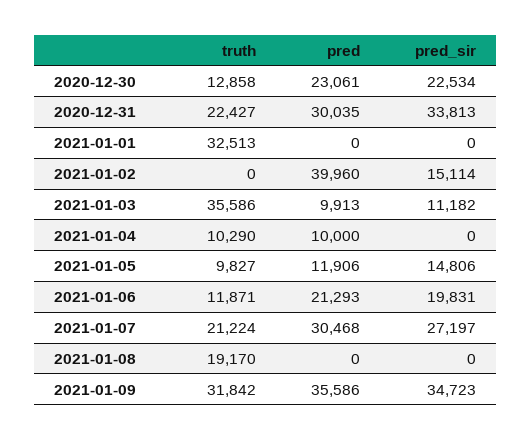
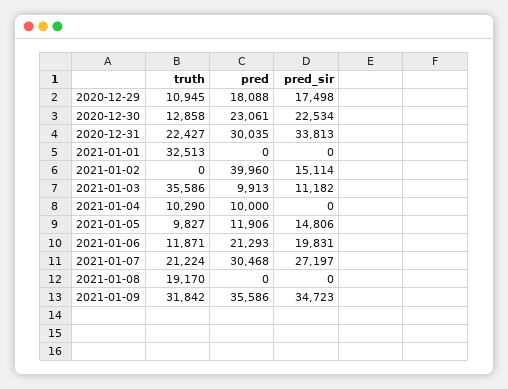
  {
    "truth": {
      "2020-12-30": 12858,
      "2020-12-31": 22427,
      "2021-01-01": 32513,
      "2021-01-02": 0,
      "2021-01-03": 35586,
      "2021-01-04": 10290,
      "2021-01-05": 9827,
      "2021-01-06": 11871,
      "2021-01-07": 21224,
      "2021-01-08": 19170,
-     "2021-01-09": 31842
+     "2021-01-09": 31842,
+     "2020-12-29": 10945
    },
    "pred": {
      "2020-12-30": 23061,
      "2020-12-31": 30035,
      "2021-01-01": 0,
      "2021-01-02": 39960,
      "2021-01-03": 9913,
      "2021-01-04": 10000,
      "2021-01-05": 11906,
      "2021-01-06": 21293,
      "2021-01-07": 30468,
      "2021-01-08": 0,
-     "2021-01-09": 35586
+     "2021-01-09": 35586,
+     "2020-12-29": 18088
    },
    "pred_sir": {
      "2020-12-30": 22534,
      "2020-12-31": 33813,
      "2021-01-01": 0,
      "2021-01-02": 15114,
      "2021-01-03": 11182,
      "2021-01-04": 0,
      "2021-01-05": 14806,
      "2021-01-06": 19831,
      "2021-01-07": 27197,
      "2021-01-08": 0,
-     "2021-01-09": 34723
+     "2021-01-09": 34723,
+     "2020-12-29": 17498
    }
  }

